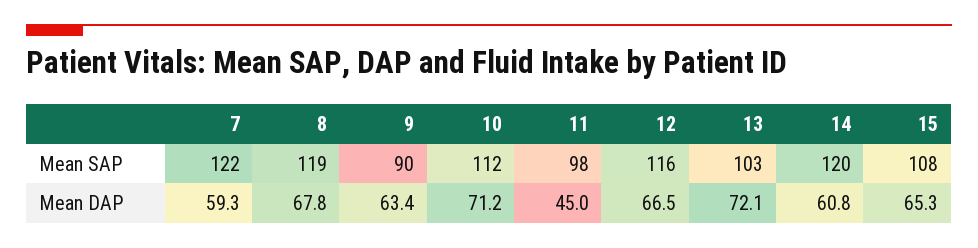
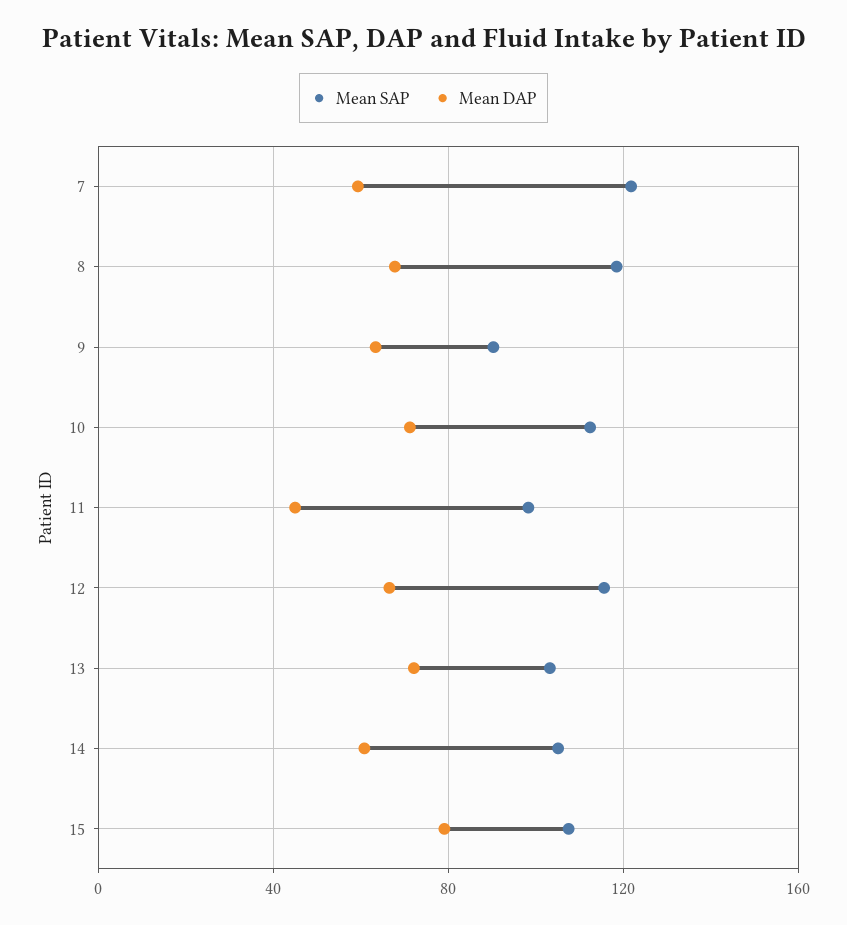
  {
    "Mean SAP": {
      "7": 122,
      "8": 119,
      "9": 90,
      "10": 112,
      "11": 98,
      "12": 116,
      "13": 103,
-     "14": 120,
+     "14": 105,
      "15": 108
    },
    "Mean DAP": {
      "7": 59.3,
      "8": 67.8,
      "9": 63.4,
      "10": 71.2,
      "11": 45,
      "12": 66.5,
      "13": 72.1,
      "14": 60.8,
-     "15": 65.3
+     "15": 80
    }
  }

